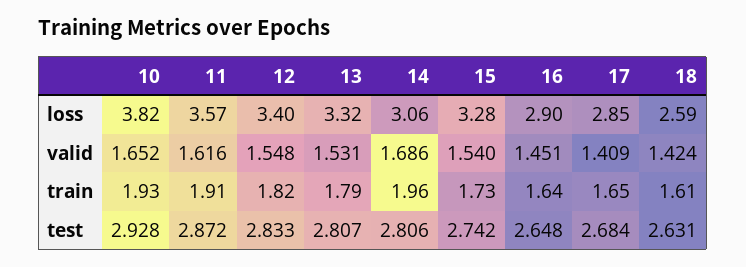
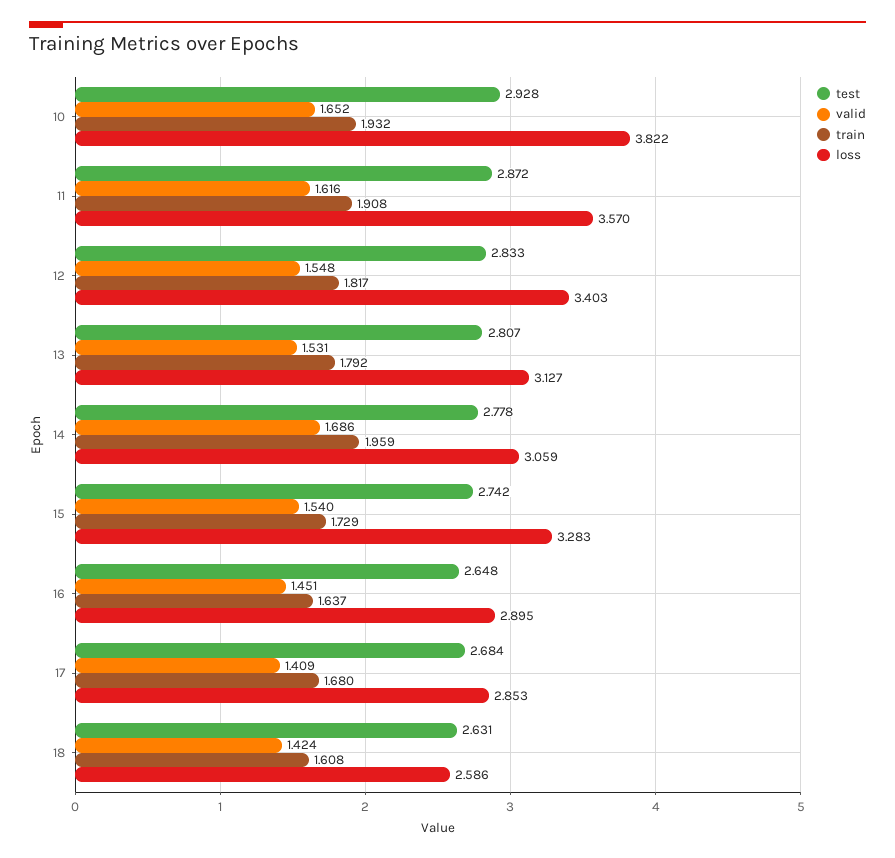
  {
    "loss": {
      "10": 3.822,
      "11": 3.57,
      "12": 3.403,
-     "13": 3.32,
+     "13": 3.127,
      "14": 3.059,
      "15": 3.283,
      "16": 2.895,
      "17": 2.853,
      "18": 2.586
    },
    "valid": {
      "10": 1.652,
      "11": 1.616,
      "12": 1.548,
      "13": 1.531,
      "14": 1.686,
      "15": 1.54,
      "16": 1.451,
      "17": 1.409,
      "18": 1.424
    },
    "train": {
      "10": 1.932,
      "11": 1.908,
      "12": 1.817,
      "13": 1.792,
      "14": 1.959,
      "15": 1.729,
      "16": 1.637,
-     "17": 1.65,
+     "17": 1.68,
      "18": 1.608
    },
    "test": {
      "10": 2.928,
      "11": 2.872,
      "12": 2.833,
      "13": 2.807,
-     "14": 2.806,
+     "14": 2.778,
      "15": 2.742,
      "16": 2.648,
      "17": 2.684,
      "18": 2.631
    }
  }

